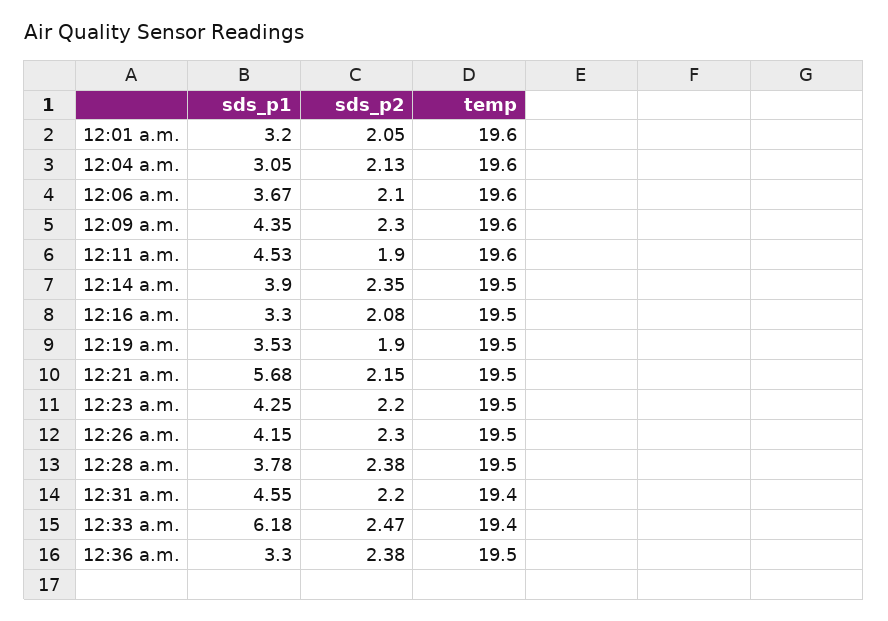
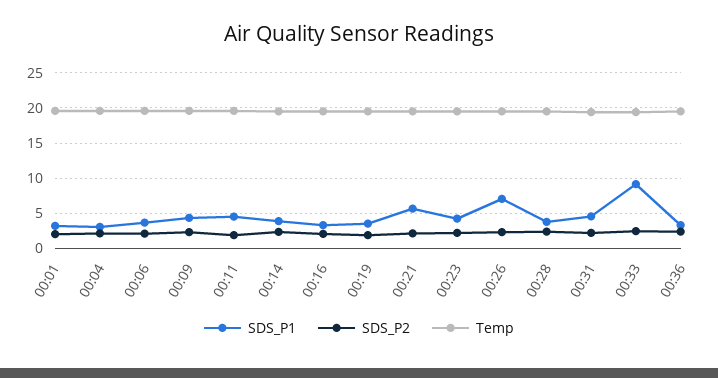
  {
    "sds_p1": {
      "12:01 a.m.": 3.2,
      "12:04 a.m.": 3.05,
      "12:06 a.m.": 3.67,
      "12:09 a.m.": 4.35,
      "12:11 a.m.": 4.53,
      "12:14 a.m.": 3.9,
      "12:16 a.m.": 3.3,
      "12:19 a.m.": 3.53,
      "12:21 a.m.": 5.68,
      "12:23 a.m.": 4.25,
-     "12:26 a.m.": 4.15,
+     "12:26 a.m.": 7,
      "12:28 a.m.": 3.78,
      "12:31 a.m.": 4.55,
-     "12:33 a.m.": 6.18,
+     "12:33 a.m.": 9,
      "12:36 a.m.": 3.3
    },
    "sds_p2": {
      "12:01 a.m.": 2.05,
      "12:04 a.m.": 2.13,
      "12:06 a.m.": 2.1,
      "12:09 a.m.": 2.3,
      "12:11 a.m.": 1.9,
      "12:14 a.m.": 2.35,
      "12:16 a.m.": 2.08,
      "12:19 a.m.": 1.9,
      "12:21 a.m.": 2.15,
      "12:23 a.m.": 2.2,
      "12:26 a.m.": 2.3,
      "12:28 a.m.": 2.38,
      "12:31 a.m.": 2.2,
      "12:33 a.m.": 2.47,
      "12:36 a.m.": 2.38
    },
    "temp": {
      "12:01 a.m.": 19.6,
      "12:04 a.m.": 19.6,
      "12:06 a.m.": 19.6,
      "12:09 a.m.": 19.6,
      "12:11 a.m.": 19.6,
      "12:14 a.m.": 19.5,
      "12:16 a.m.": 19.5,
      "12:19 a.m.": 19.5,
      "12:21 a.m.": 19.5,
      "12:23 a.m.": 19.5,
      "12:26 a.m.": 19.5,
      "12:28 a.m.": 19.5,
      "12:31 a.m.": 19.4,
      "12:33 a.m.": 19.4,
      "12:36 a.m.": 19.5
    }
  }

